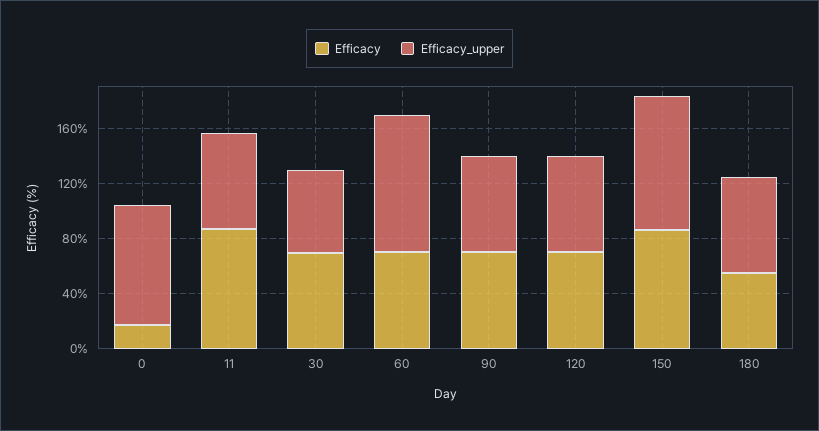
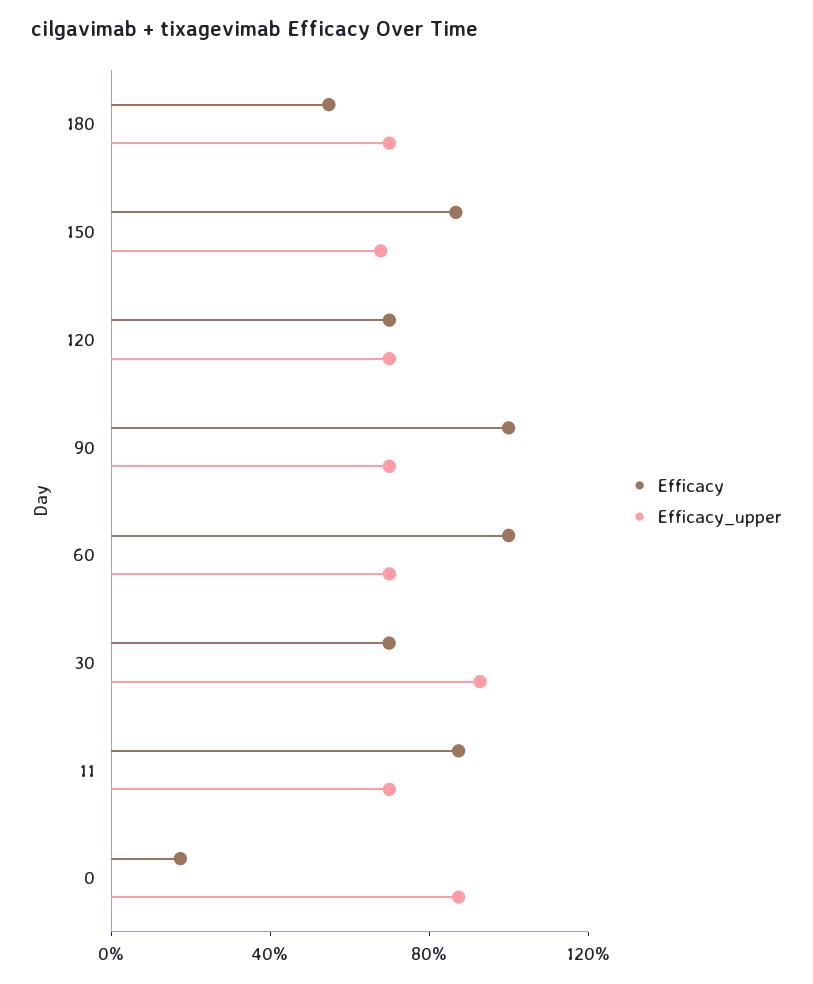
  {
    "Efficacy": {
      "0": 20,
      "11": 90,
      "30": 70,
-     "60": 70,
+     "60": 100,
-     "90": 70,
+     "90": 100,
      "120": 70,
      "150": 90,
      "180": 50
    },
    "Efficacy_upper": {
      "0": 90,
      "11": 70,
-     "30": 60,
+     "30": 90,
-     "60": 100,
+     "60": 70,
      "90": 70,
      "120": 70,
-     "150": 100,
+     "150": 70,
      "180": 70
    }
  }

